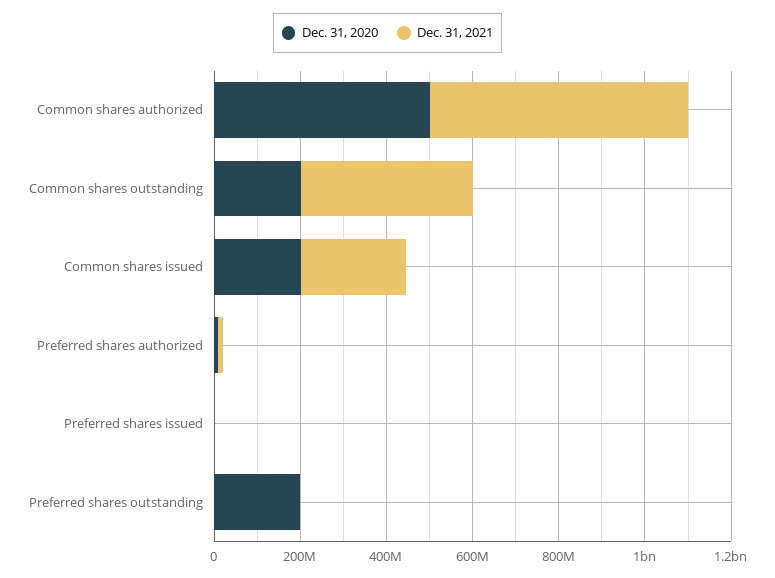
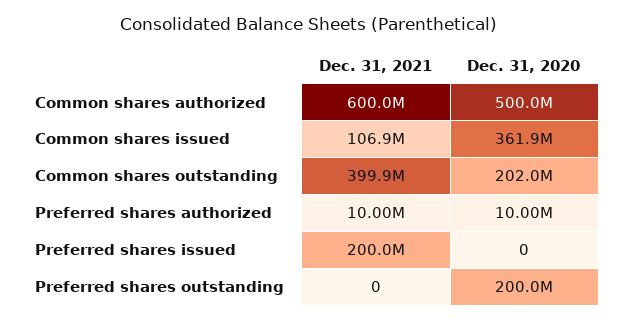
  {
    "Dec. 31, 2020": {
      "Common shares authorized": 500000000,
      "Common shares outstanding": 202000000,
-     "Common shares issued": 200000000,
+     "Common shares issued": 361900000,
      "Preferred shares authorized": 10000000,
      "Preferred shares issued": 0,
      "Preferred shares outstanding": 200000000
    },
    "Dec. 31, 2021": {
      "Common shares authorized": 600000000,
      "Common shares outstanding": 399900000,
-     "Common shares issued": 250000000,
+     "Common shares issued": 106900000,
      "Preferred shares authorized": 10000000,
-     "Preferred shares issued": 0,
+     "Preferred shares issued": 200000000,
      "Preferred shares outstanding": 0
    }
  }

